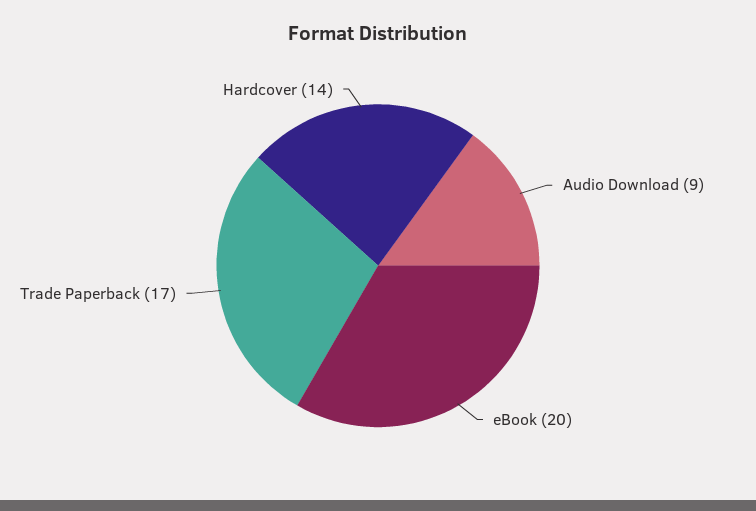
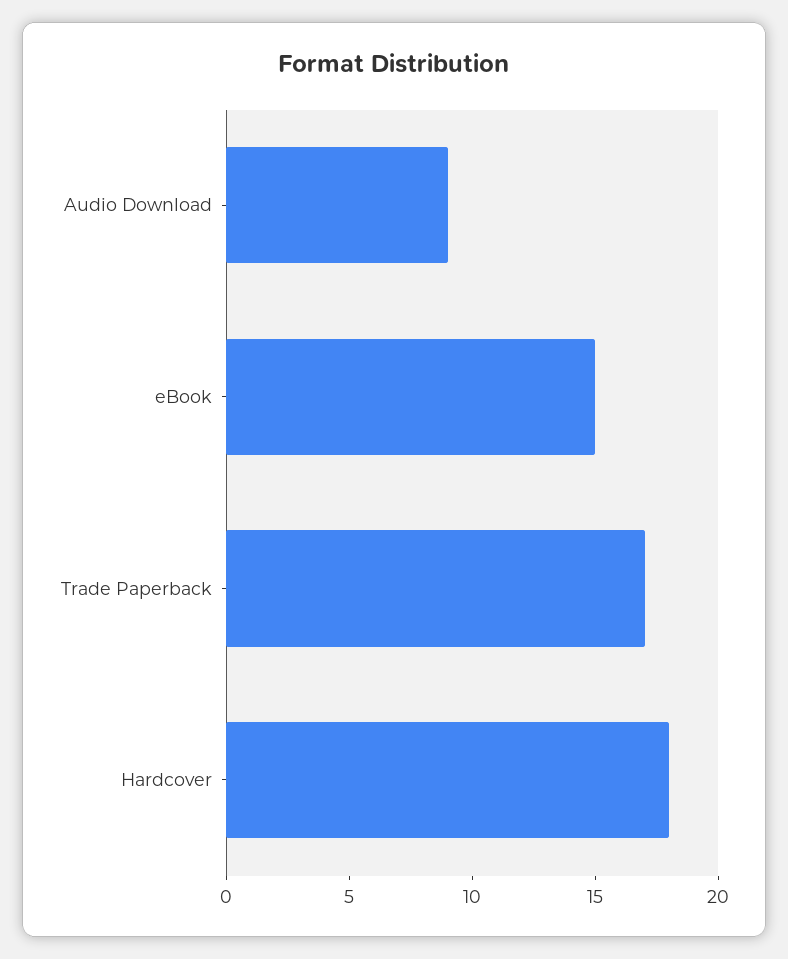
  {
    "Audio Download": 9,
-   "eBook": 20,
+   "eBook": 15,
    "Trade Paperback": 17,
-   "Hardcover": 14
+   "Hardcover": 18
  }

